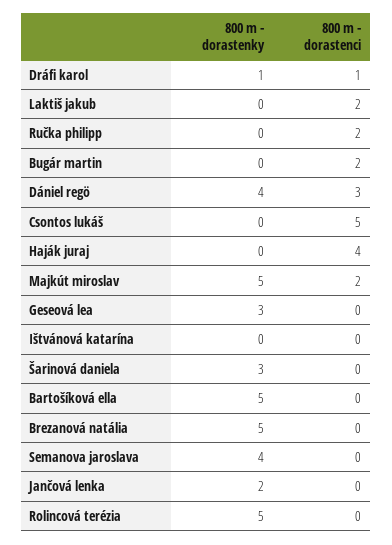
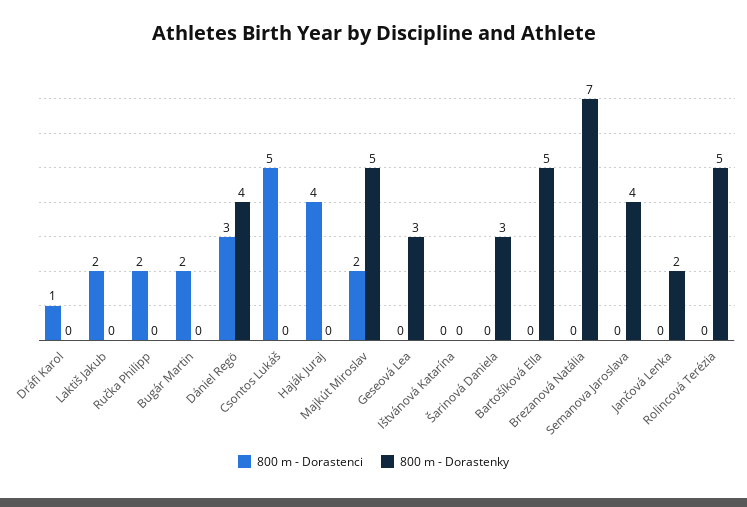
  {
    "800 m - dorastenky": {
-     "Dráfi karol": 1,
+     "Dráfi karol": 0,
      "Laktiš jakub": 0,
      "Ručka philipp": 0,
      "Bugár martin": 0,
      "Dániel regö": 4,
      "Csontos lukáš": 0,
      "Haják juraj": 0,
      "Majkút miroslav": 5,
      "Geseová lea": 3,
      "Ištvánová katarína": 0,
      "Šarinová daniela": 3,
      "Bartošíková ella": 5,
-     "Brezanová natália": 5,
+     "Brezanová natália": 7,
      "Semanova jaroslava": 4,
      "Jančová lenka": 2,
      "Rolincová terézia": 5
    },
    "800 m - dorastenci": {
      "Dráfi karol": 1,
      "Laktiš jakub": 2,
      "Ručka philipp": 2,
      "Bugár martin": 2,
      "Dániel regö": 3,
      "Csontos lukáš": 5,
      "Haják juraj": 4,
      "Majkút miroslav": 2,
      "Geseová lea": 0,
      "Ištvánová katarína": 0,
      "Šarinová daniela": 0,
      "Bartošíková ella": 0,
      "Brezanová natália": 0,
      "Semanova jaroslava": 0,
      "Jančová lenka": 0,
      "Rolincová terézia": 0
    }
  }

